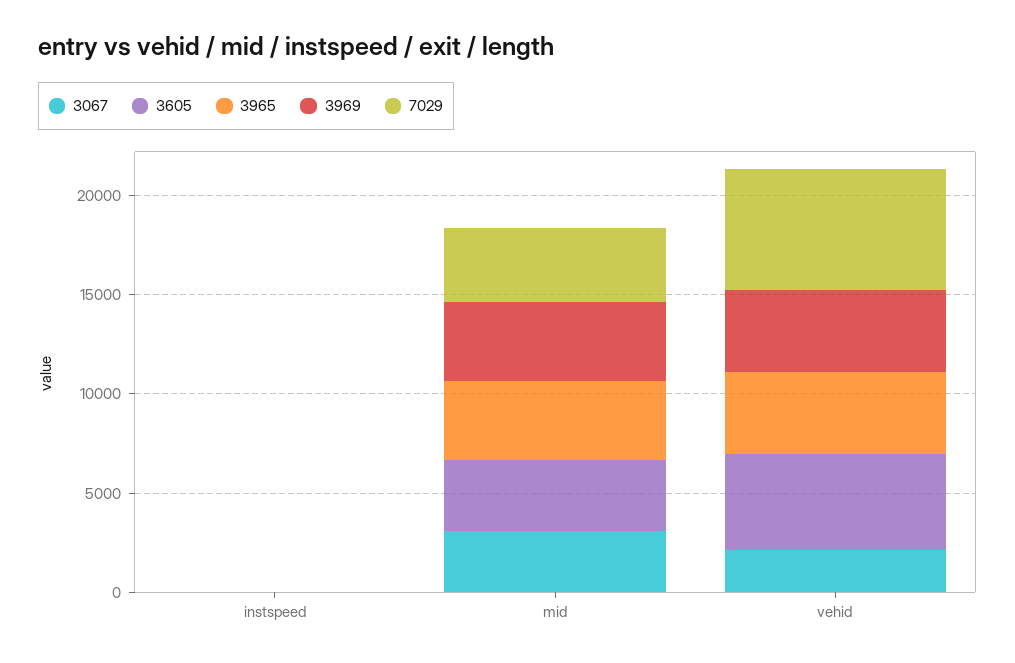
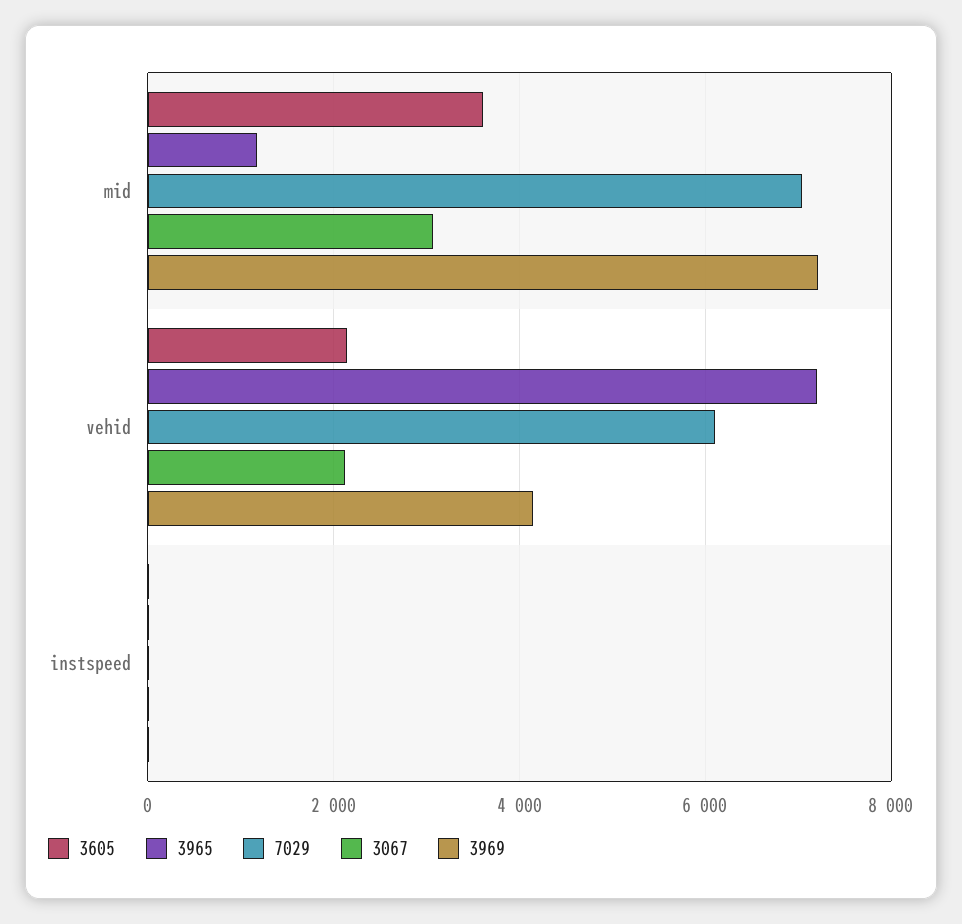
  {
    "3067": {
      "instspeed": 0,
      "mid": 3000,
      "vehid": 2200
    },
    "3605": {
      "instspeed": 0,
      "mid": 3600,
-     "vehid": 5000
+     "vehid": 2200
    },
    "3965": {
      "instspeed": 0,
-     "mid": 4000,
+     "mid": 1200,
-     "vehid": 4000
+     "vehid": 7200
    },
    "3969": {
      "instspeed": 0,
-     "mid": 4000,
+     "mid": 7200,
      "vehid": 4200
    },
    "7029": {
      "instspeed": 0,
-     "mid": 4000,
+     "mid": 7000,
      "vehid": 6200
    }
  }

